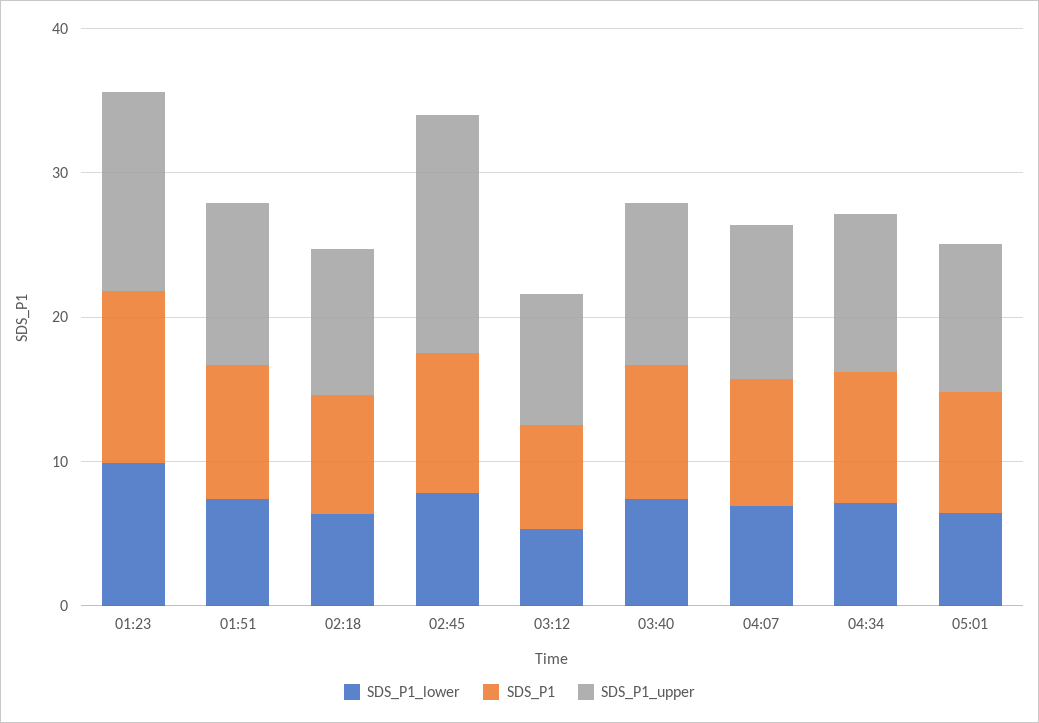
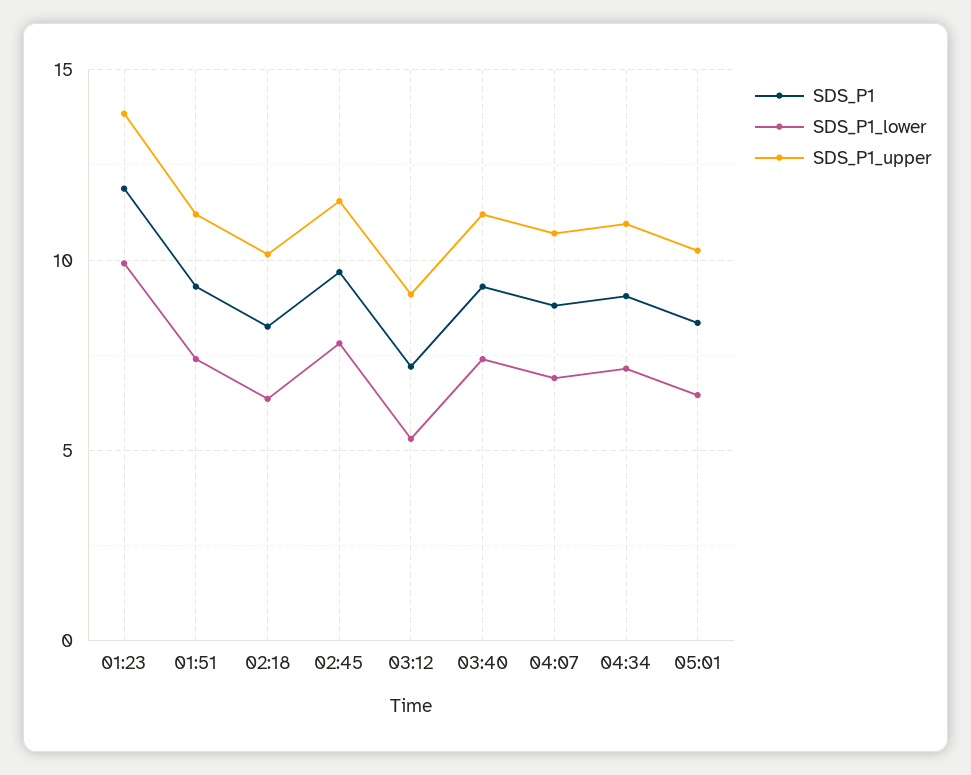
  {
    "SDS_P1_lower": {
      "01:23": 10,
      "01:51": 7.5,
      "02:18": 6.5,
      "02:45": 8,
      "03:12": 5.5,
      "03:40": 7.5,
      "04:07": 7,
      "04:34": 7,
      "05:01": 6.5
    },
    "SDS_P1": {
      "01:23": 12,
      "01:51": 9.5,
      "02:18": 8.5,
      "02:45": 9.5,
      "03:12": 7,
      "03:40": 9.5,
      "04:07": 9,
      "04:34": 9,
      "05:01": 8.5
    },
    "SDS_P1_upper": {
      "01:23": 14,
      "01:51": 11,
      "02:18": 10,
-     "02:45": 16,
+     "02:45": 11.5,
      "03:12": 9,
      "03:40": 11,
      "04:07": 10.5,
      "04:34": 11,
      "05:01": 10.5
    }
  }

